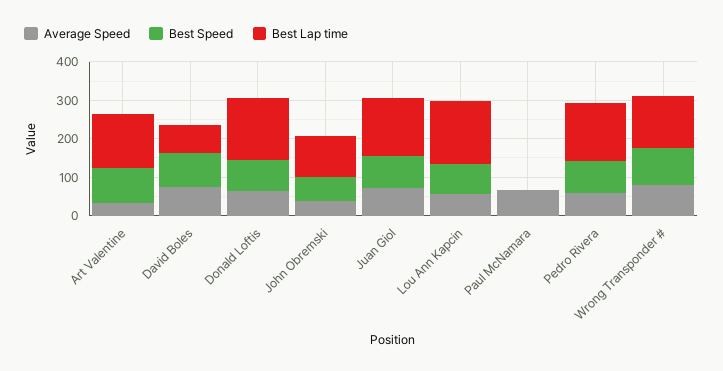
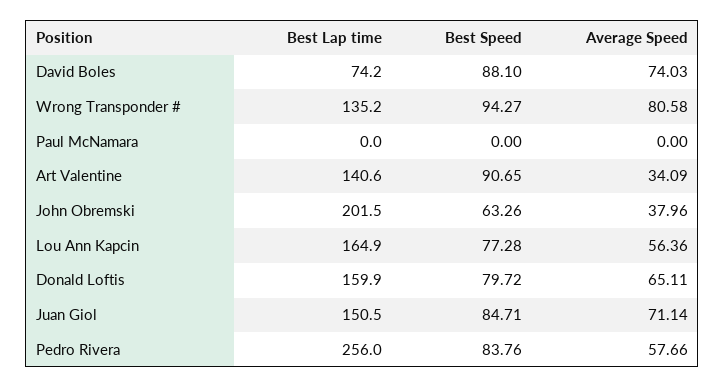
  {
    "Average Speed": {
      "Art Valentine": 34.09,
      "David Boles": 74.03,
      "Donald Loftis": 65.11,
      "John Obremski": 37.96,
      "Juan Giol": 71.14,
      "Lou Ann Kapcin": 56.36,
-     "Paul McNamara": 75,
+     "Paul McNamara": 0,
      "Pedro Rivera": 57.66,
      "Wrong Transponder #": 80.58
    },
    "Best Speed": {
      "Art Valentine": 90.65,
      "David Boles": 88.1,
      "Donald Loftis": 79.72,
      "John Obremski": 63.26,
      "Juan Giol": 84.71,
      "Lou Ann Kapcin": 77.28,
      "Paul McNamara": 0,
      "Pedro Rivera": 83.76,
      "Wrong Transponder #": 94.27
    },
    "Best Lap time": {
      "Art Valentine": 140.6,
      "David Boles": 74.2,
      "Donald Loftis": 159.9,
-     "John Obremski": 100,
+     "John Obremski": 201.5,
      "Juan Giol": 150.5,
      "Lou Ann Kapcin": 164.9,
      "Paul McNamara": 0,
-     "Pedro Rivera": 150,
+     "Pedro Rivera": 256,
      "Wrong Transponder #": 135.2
    }
  }

